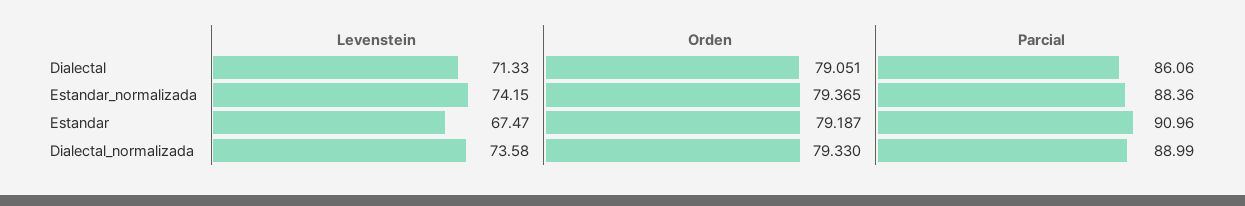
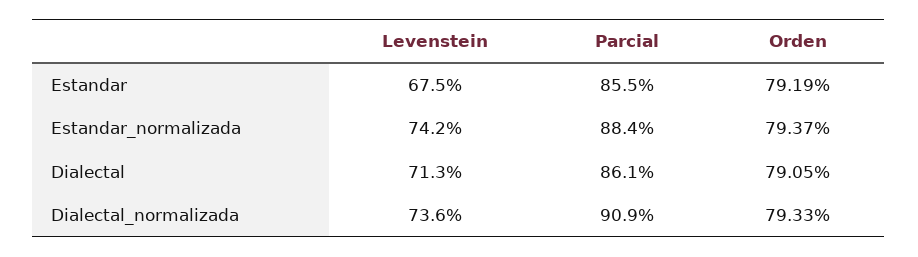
  {
    "Levenstein": {
      "Dialectal": 71.33,
      "Estandar_normalizada": 74.15,
      "Estandar": 67.47,
      "Dialectal_normalizada": 73.58
    },
    "Orden": {
      "Dialectal": 79.051,
      "Estandar_normalizada": 79.365,
      "Estandar": 79.187,
      "Dialectal_normalizada": 79.33
    },
    "Parcial": {
      "Dialectal": 86.06,
      "Estandar_normalizada": 88.36,
-     "Estandar": 90.96,
+     "Estandar": 85.5,
-     "Dialectal_normalizada": 88.99
+     "Dialectal_normalizada": 90.9
    }
  }

